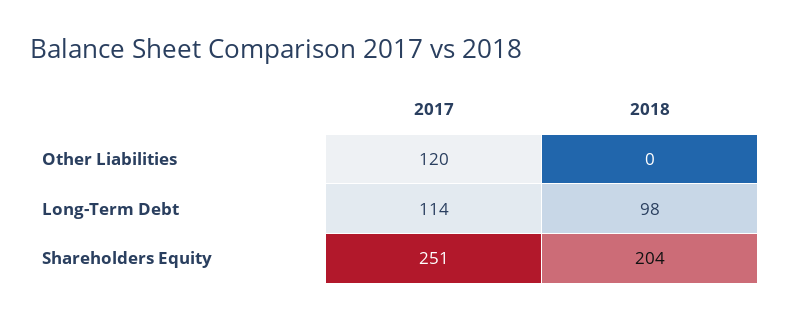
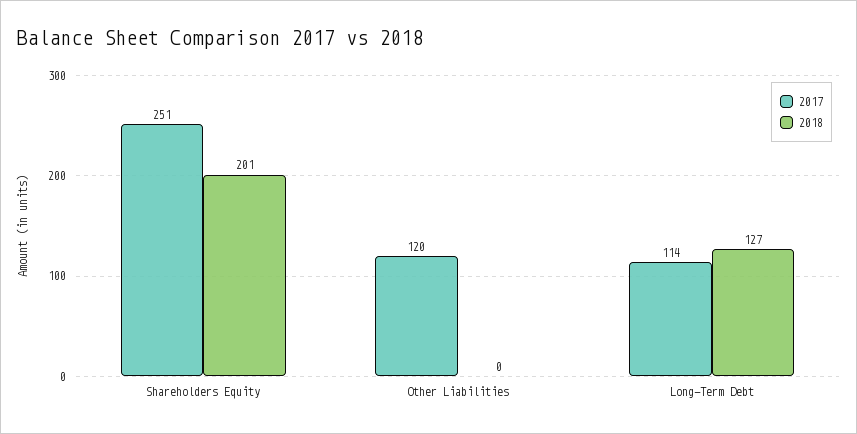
  {
    "2017": {
      "Other Liabilities": 120,
      "Long-Term Debt": 114,
      "Shareholders Equity": 251
    },
    "2018": {
      "Other Liabilities": 0,
-     "Long-Term Debt": 98,
+     "Long-Term Debt": 127,
-     "Shareholders Equity": 204
+     "Shareholders Equity": 201
    }
  }

